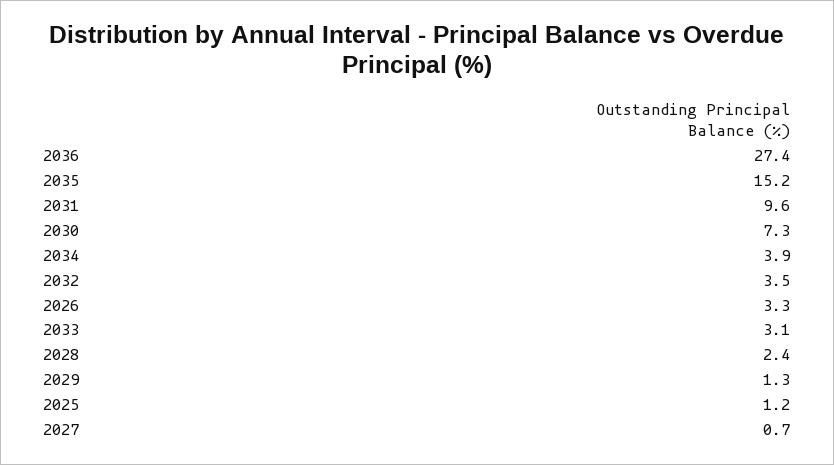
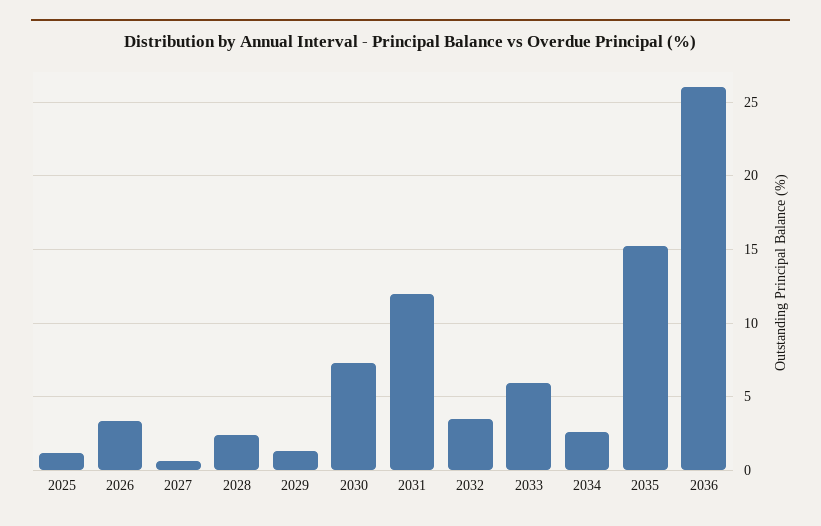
  {
-   "2036": 27.4,
+   "2036": 26,
    "2035": 15.2,
-   "2031": 9.6,
+   "2031": 12,
    "2030": 7.3,
-   "2034": 3.9,
+   "2034": 2.5,
    "2032": 3.5,
    "2026": 3.3,
-   "2033": 3.1,
+   "2033": 6,
    "2028": 2.4,
    "2029": 1.3,
    "2025": 1.2,
    "2027": 0.7
  }

